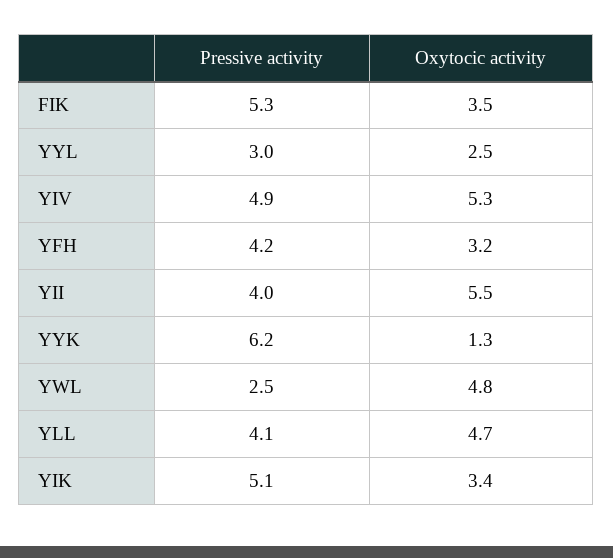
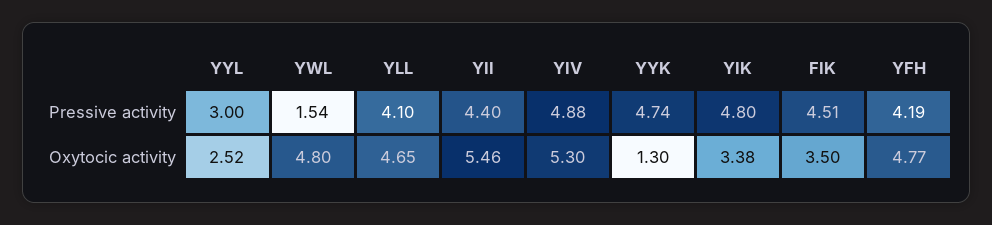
  {
    "Pressive activity": {
-     "FIK": 5.3,
+     "FIK": 4.51,
      "YYL": 3,
      "YIV": 4.88,
      "YFH": 4.19,
-     "YII": 4,
+     "YII": 4.4,
-     "YYK": 6.2,
+     "YYK": 4.74,
-     "YWL": 2.5,
+     "YWL": 1.54,
      "YLL": 4.1,
-     "YIK": 5.1
+     "YIK": 4.8
    },
    "Oxytocic activity": {
      "FIK": 3.5,
      "YYL": 2.52,
      "YIV": 5.3,
-     "YFH": 3.2,
+     "YFH": 4.77,
      "YII": 5.46,
      "YYK": 1.3,
      "YWL": 4.8,
      "YLL": 4.65,
      "YIK": 3.38
    }
  }

